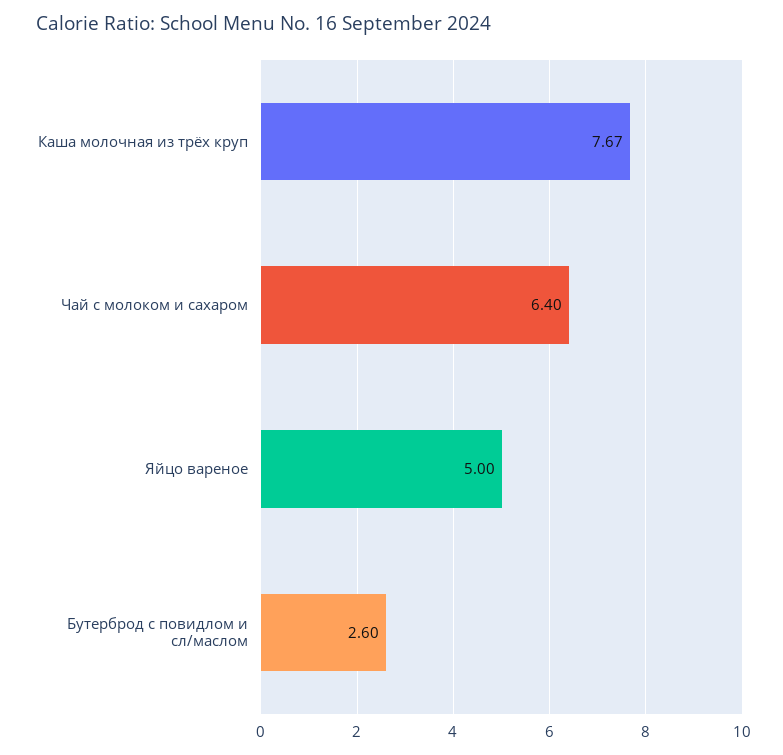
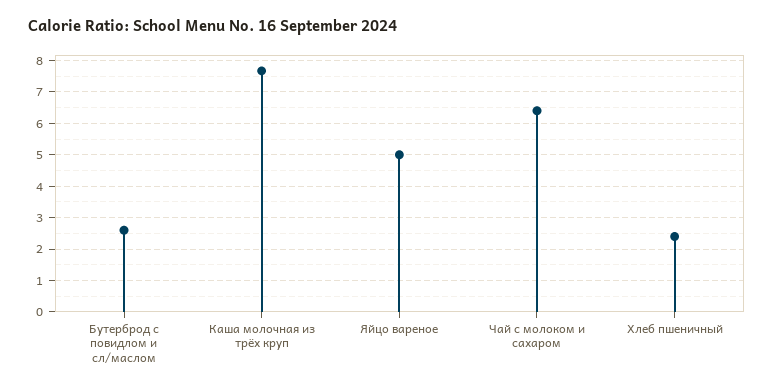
  {
    "Каша молочная из трёх круп": 7.67,
    "Чай с молоком и сахаром": 6.4,
    "Яйцо вареное": 5,
-   "Бутерброд с повидлом и сл/маслом": 2.6
+   "Бутерброд с повидлом и сл/маслом": 2.6,
+   "Хлеб пшеничный": 2.4
  }

